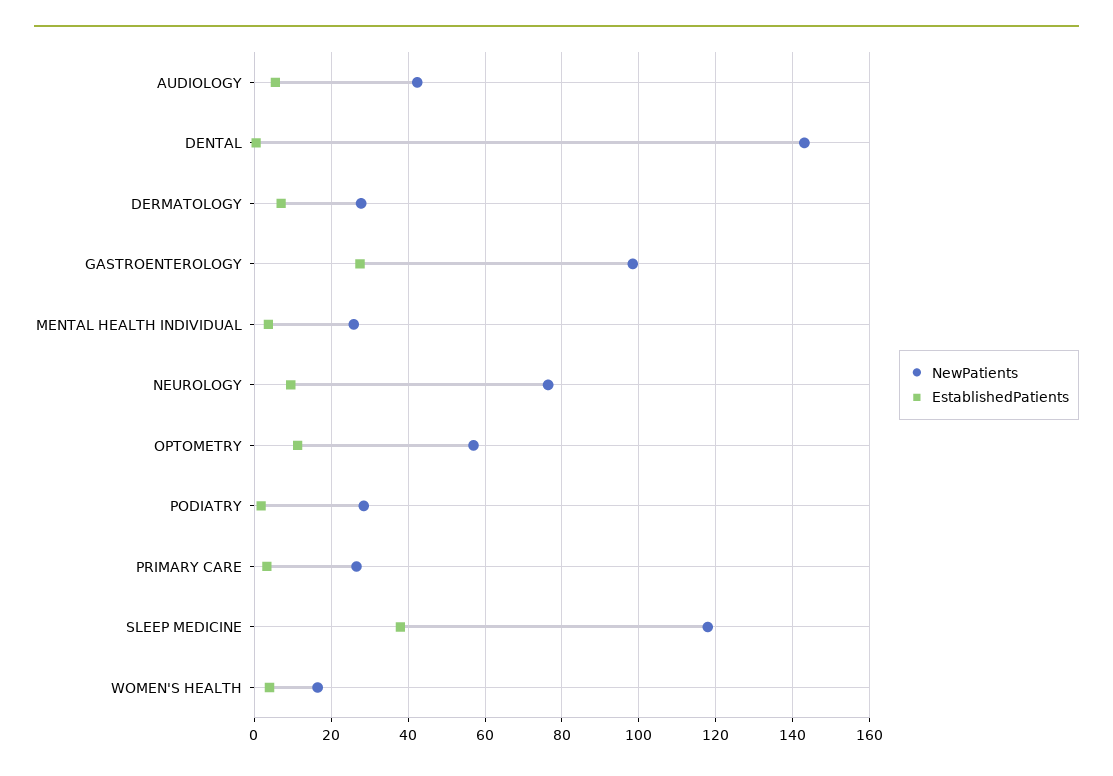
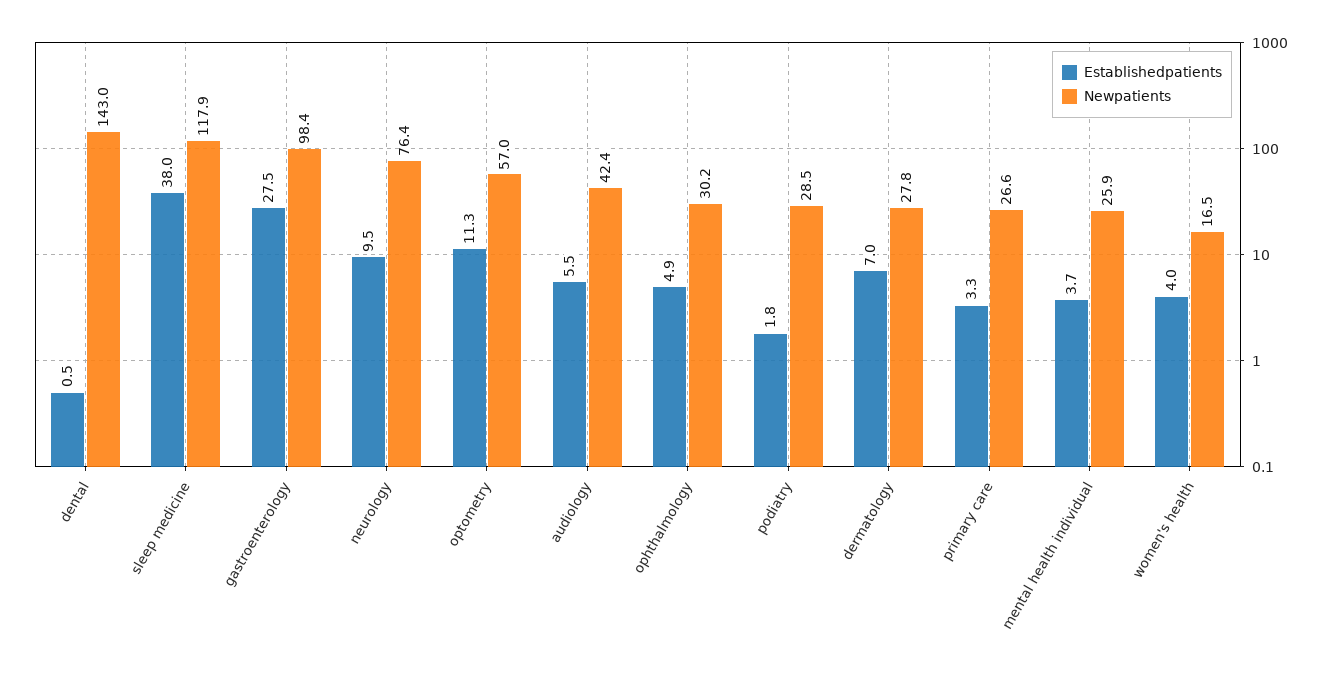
  {
    "NewPatients": {
      "AUDIOLOGY": 42.4,
      "DENTAL": 143,
      "DERMATOLOGY": 27.8,
      "GASTROENTEROLOGY": 98.4,
      "MENTAL HEALTH INDIVIDUAL": 25.9,
      "NEUROLOGY": 76.4,
      "OPTOMETRY": 57,
      "PODIATRY": 28.5,
      "PRIMARY CARE": 26.6,
      "SLEEP MEDICINE": 117.9,
-     "WOMEN'S HEALTH": 16.5
+     "WOMEN'S HEALTH": 16.5,
+     "ophthalmology": 30.2
    },
    "EstablishedPatients": {
      "AUDIOLOGY": 5.5,
      "DENTAL": 0.5,
      "DERMATOLOGY": 7,
      "GASTROENTEROLOGY": 27.5,
      "MENTAL HEALTH INDIVIDUAL": 3.7,
      "NEUROLOGY": 9.5,
      "OPTOMETRY": 11.3,
      "PODIATRY": 1.8,
      "PRIMARY CARE": 3.3,
      "SLEEP MEDICINE": 38,
-     "WOMEN'S HEALTH": 4
+     "WOMEN'S HEALTH": 4,
+     "ophthalmology": 4.9
    }
  }

